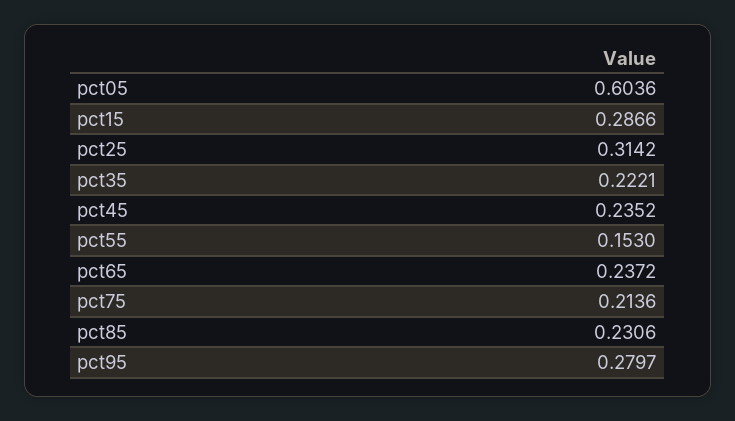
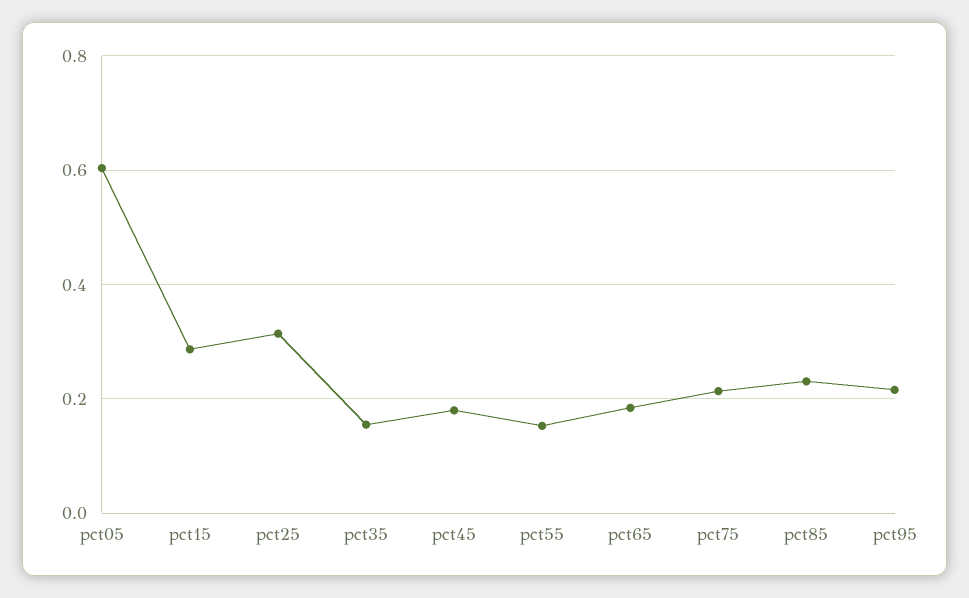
  {
    "pct05": 0.6036,
    "pct15": 0.2866,
    "pct25": 0.3142,
-   "pct35": 0.2221,
+   "pct35": 0.16,
-   "pct45": 0.2352,
+   "pct45": 0.18,
    "pct55": 0.153,
-   "pct65": 0.2372,
+   "pct65": 0.18,
    "pct75": 0.2136,
    "pct85": 0.2306,
-   "pct95": 0.2797
+   "pct95": 0.22
  }

